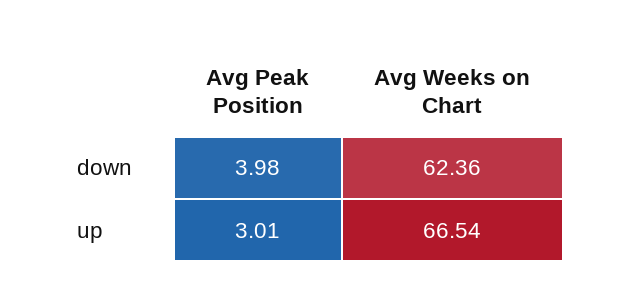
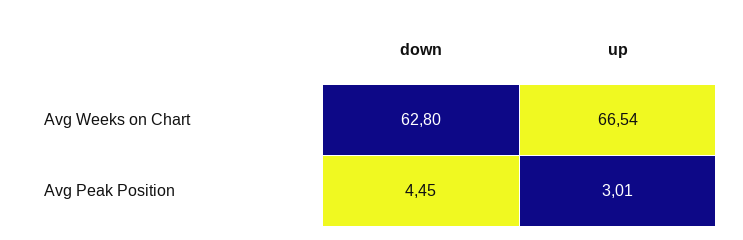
  {
    "Avg Peak Position": {
-     "down": 3.98,
+     "down": 4.45,
      "up": 3.01
    },
    "Avg Weeks on Chart": {
-     "down": 62.36,
+     "down": 62.8,
      "up": 66.54
    }
  }

